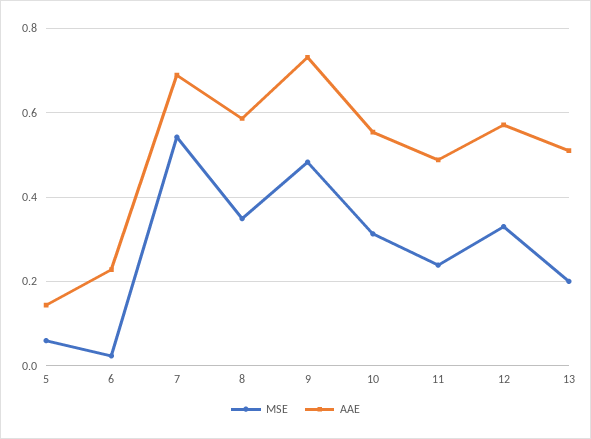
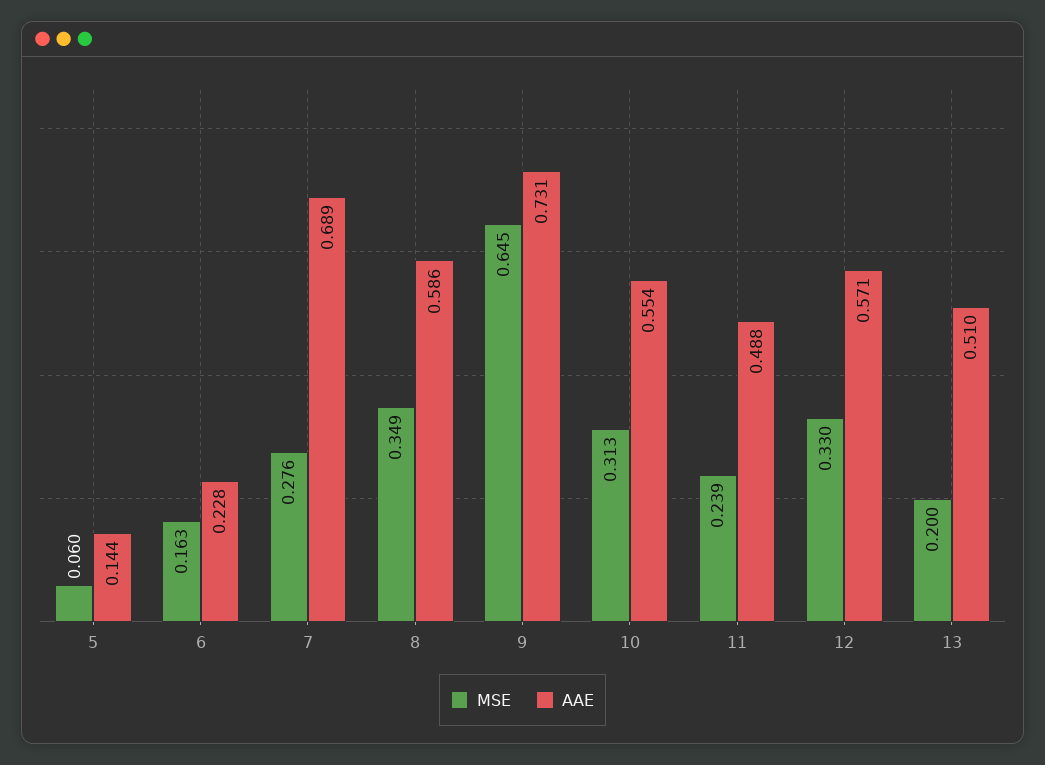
  {
    "MSE": {
      "5": 0.06,
-     "6": 0.02,
+     "6": 0.163,
-     "7": 0.54,
+     "7": 0.276,
      "8": 0.349,
-     "9": 0.48,
+     "9": 0.645,
      "10": 0.313,
      "11": 0.239,
      "12": 0.33,
      "13": 0.2
    },
    "AAE": {
      "5": 0.144,
      "6": 0.228,
      "7": 0.689,
      "8": 0.586,
      "9": 0.731,
      "10": 0.554,
      "11": 0.488,
      "12": 0.571,
      "13": 0.51
    }
  }

